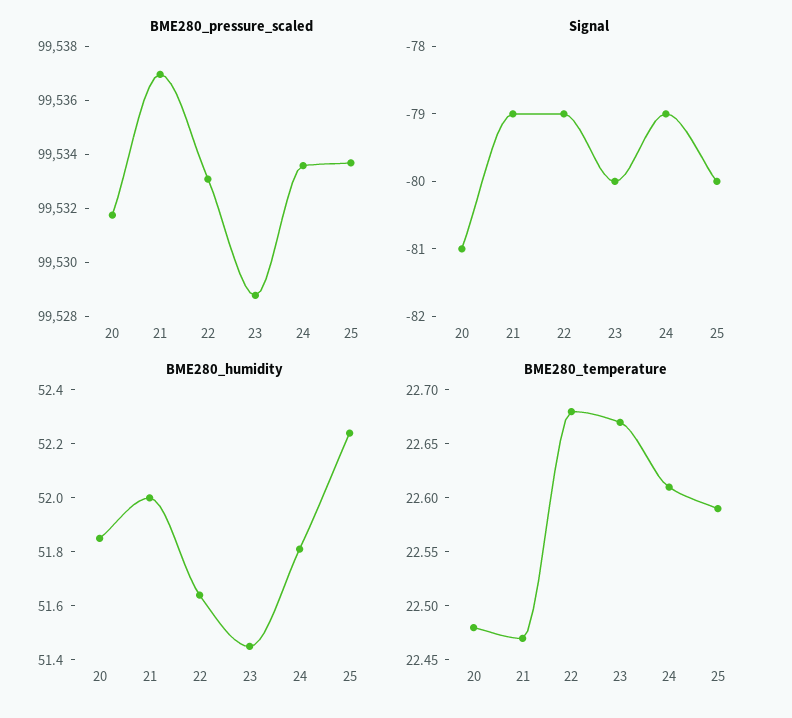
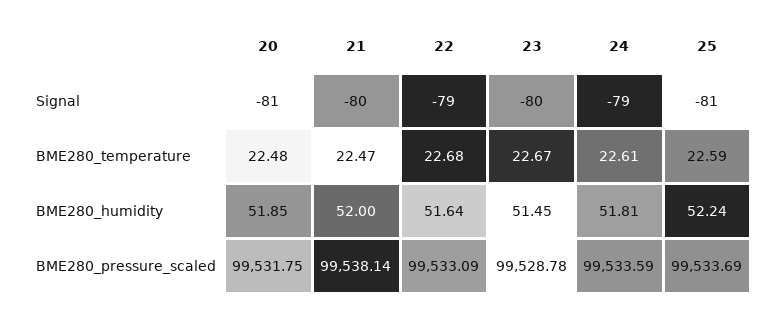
  {
    "BME280_pressure_scaled": {
      "20": 99531.75,
-     "21": 99537,
+     "21": 99538.14,
      "22": 99533.09,
      "23": 99528.78,
      "24": 99533.59,
      "25": 99533.69
    },
    "Signal": {
      "20": -81,
-     "21": -79,
+     "21": -80,
      "22": -79,
      "23": -80,
      "24": -79,
-     "25": -80
+     "25": -81
    },
    "BME280_humidity": {
      "20": 51.85,
      "21": 52,
      "22": 51.64,
      "23": 51.45,
      "24": 51.81,
      "25": 52.24
    },
    "BME280_temperature": {
      "20": 22.48,
      "21": 22.47,
      "22": 22.68,
      "23": 22.67,
      "24": 22.61,
      "25": 22.59
    }
  }

